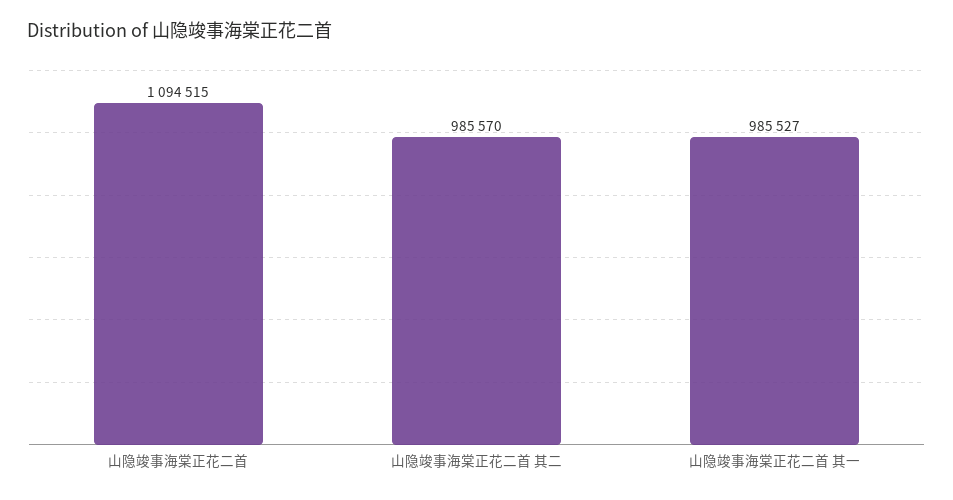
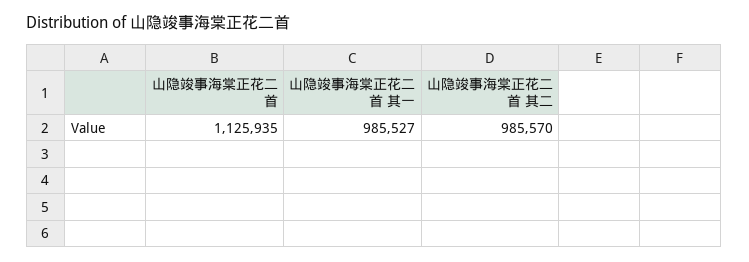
  {
-   "山隐竣事海棠正花二首": 1094515,
+   "山隐竣事海棠正花二首": 1125935,
    "山隐竣事海棠正花二首 其二": 985570,
    "山隐竣事海棠正花二首 其一": 985527
  }

